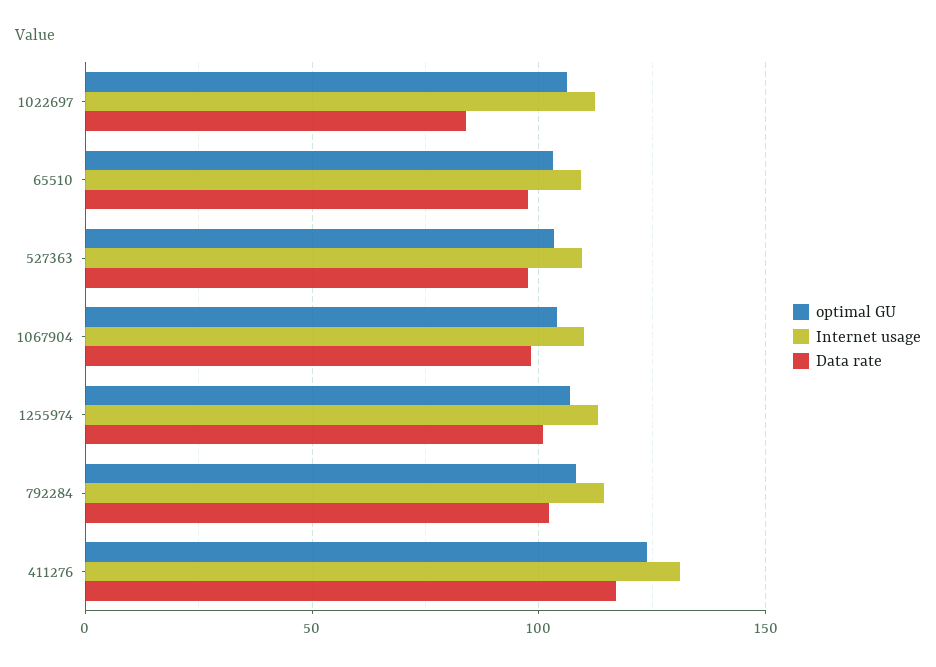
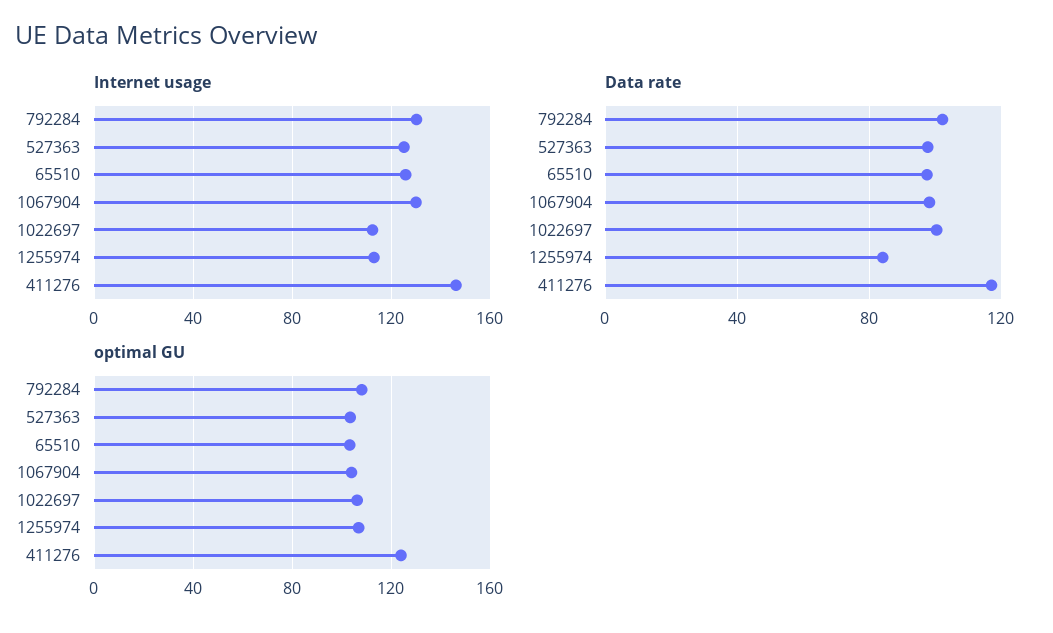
  {
    "optimal GU": {
      "1022697": 105,
      "65510": 105,
      "527363": 105,
      "1067904": 105,
      "1255974": 105,
      "792284": 110,
      "411276": 125
    },
    "Internet usage": {
      "1022697": 110,
-     "65510": 110,
+     "65510": 125,
-     "527363": 110,
+     "527363": 125,
-     "1067904": 110,
+     "1067904": 130,
      "1255974": 115,
-     "792284": 115,
+     "792284": 130,
-     "411276": 130
+     "411276": 145
    },
    "Data rate": {
-     "1022697": 85,
+     "1022697": 100,
      "65510": 100,
      "527363": 100,
      "1067904": 100,
-     "1255974": 100,
+     "1255974": 85,
      "792284": 100,
      "411276": 115
    }
  }

